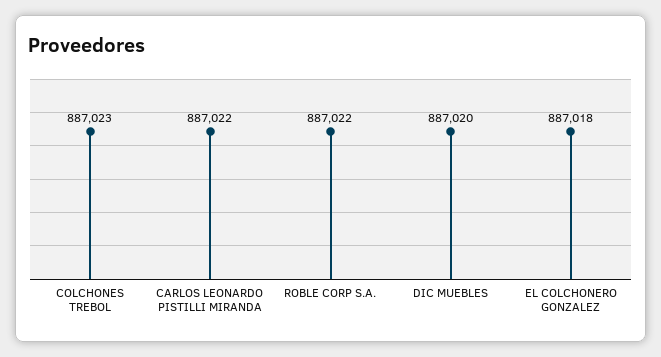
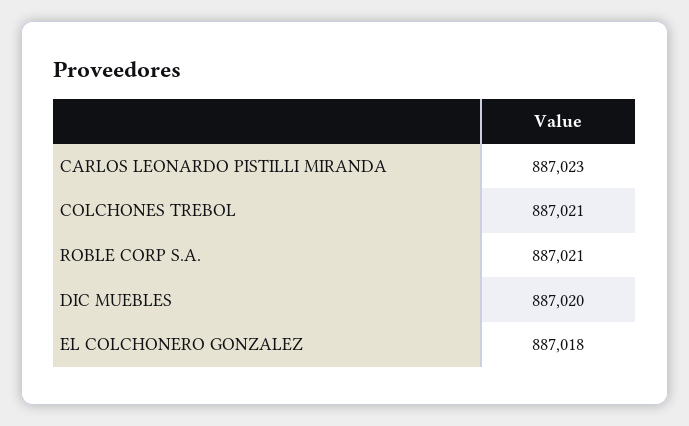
  {
-   "COLCHONES TREBOL": 887023,
+   "COLCHONES TREBOL": 887021,
-   "CARLOS LEONARDO PISTILLI MIRANDA": 887022,
+   "CARLOS LEONARDO PISTILLI MIRANDA": 887023,
-   "ROBLE CORP S.A.": 887022,
+   "ROBLE CORP S.A.": 887021,
    "DIC MUEBLES": 887020,
    "EL COLCHONERO GONZALEZ": 887018
  }

